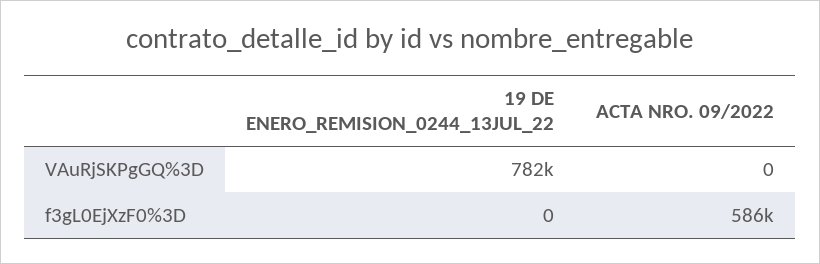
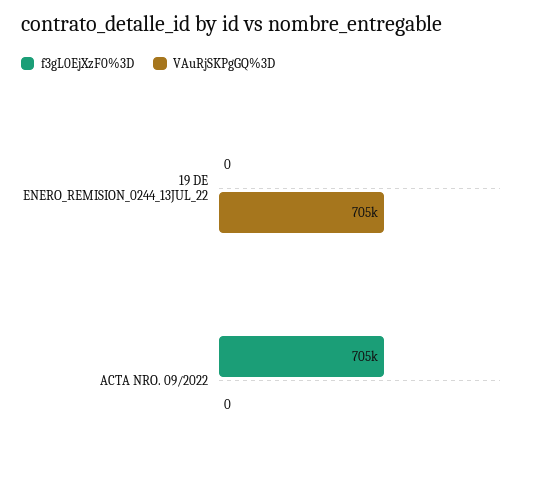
  {
    "VAuRjSKPgGQ%3D": {
-     "19 DE ENERO_REMISION_0244_13JUL_22": 782000,
+     "19 DE ENERO_REMISION_0244_13JUL_22": 705000,
      "ACTA NRO. 09/2022": 0
    },
    "f3gL0EjXzF0%3D": {
      "19 DE ENERO_REMISION_0244_13JUL_22": 0,
-     "ACTA NRO. 09/2022": 586000
+     "ACTA NRO. 09/2022": 705000
    }
  }

